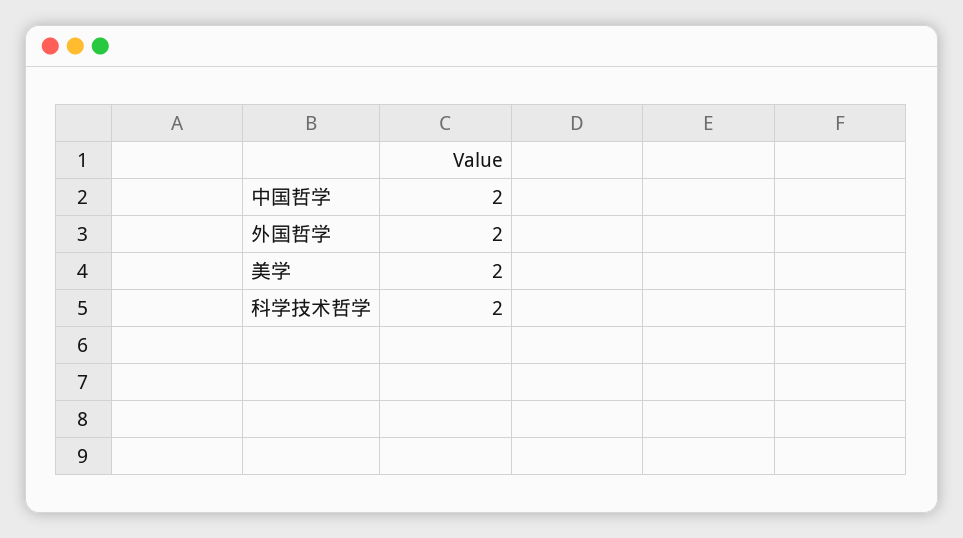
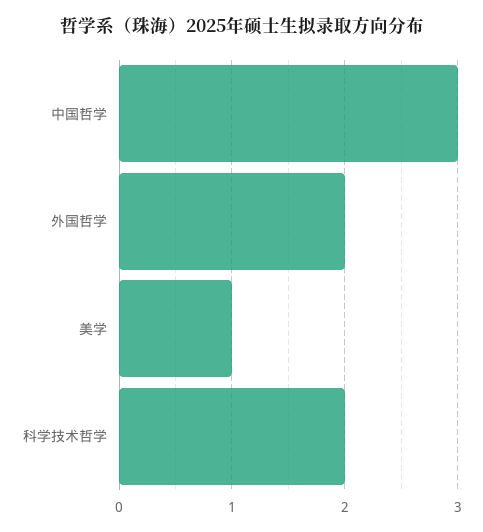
  {
-   "中国哲学": 2,
+   "中国哲学": 3,
    "外国哲学": 2,
-   "美学": 2,
+   "美学": 1,
    "科学技术哲学": 2
  }

